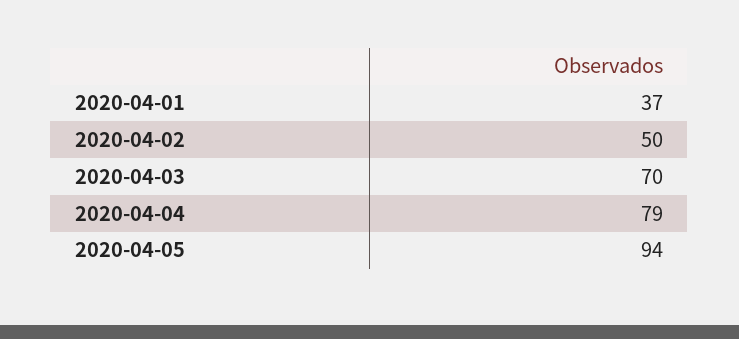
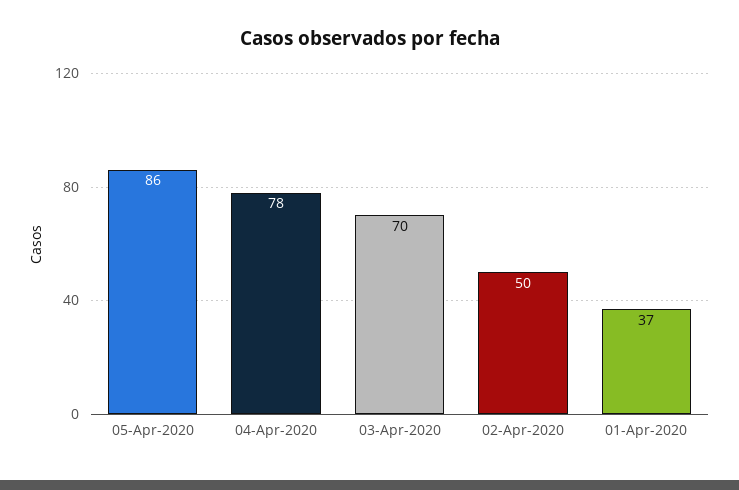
  {
    "2020-04-01": 37,
    "2020-04-02": 50,
    "2020-04-03": 70,
-   "2020-04-04": 79,
+   "2020-04-04": 78,
-   "2020-04-05": 94
+   "2020-04-05": 86
  }

